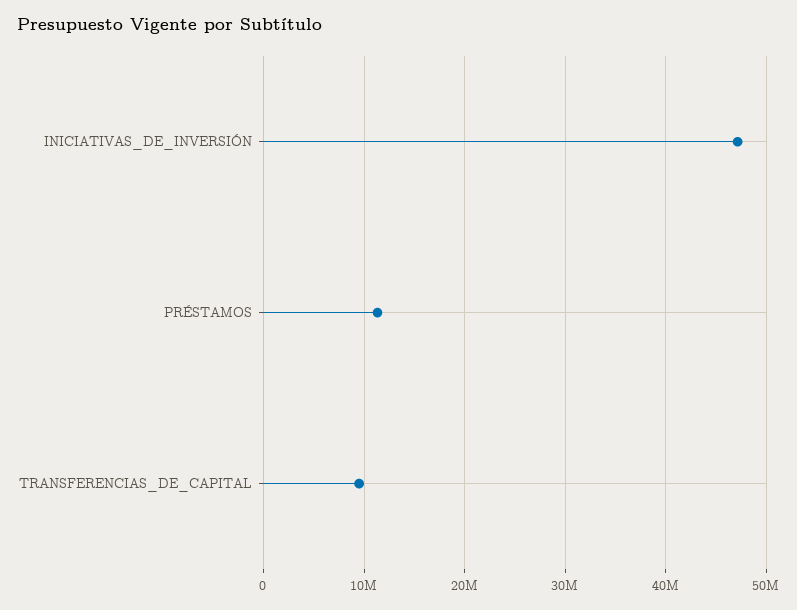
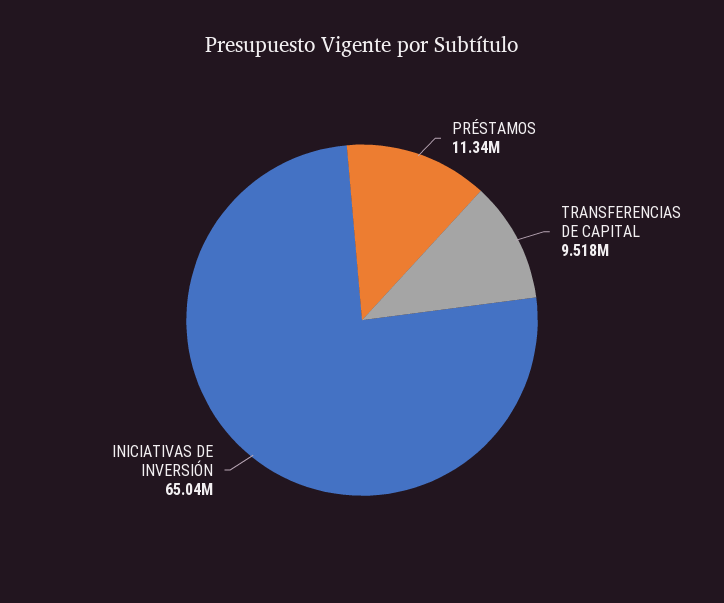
  {
-   "INICIATIVAS_DE_INVERSIÓN": 47000000,
+   "INICIATIVAS_DE_INVERSIÓN": 65040000,
    "PRÉSTAMOS": 11340000,
    "TRANSFERENCIAS_DE_CAPITAL": 9518000
  }

